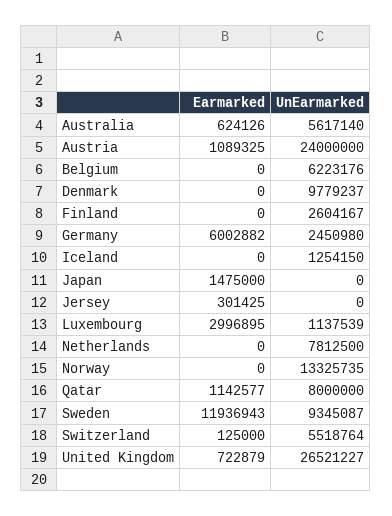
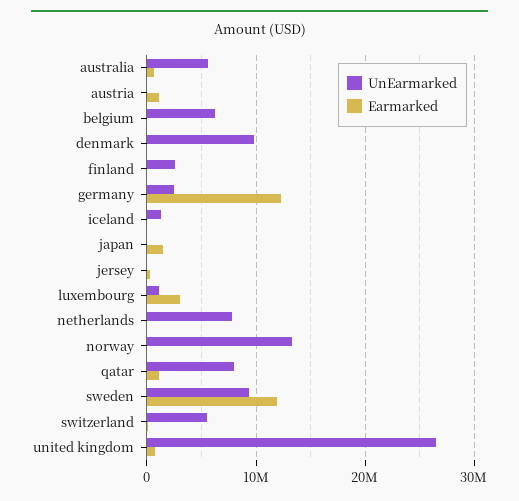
  {
    "Earmarked": {
      "Australia": 624126,
      "Austria": 1089325,
      "Belgium": 0,
      "Denmark": 0,
      "Finland": 0,
-     "Germany": 6002882,
+     "Germany": 12000000,
      "Iceland": 0,
      "Japan": 1475000,
      "Jersey": 301425,
      "Luxembourg": 2996895,
      "Netherlands": 0,
      "Norway": 0,
      "Qatar": 1142577,
      "Sweden": 11936943,
      "Switzerland": 125000,
      "United Kingdom": 722879
    },
    "UnEarmarked": {
      "Australia": 5617140,
-     "Austria": 24000000,
+     "Austria": 0,
      "Belgium": 6223176,
      "Denmark": 9779237,
      "Finland": 2604167,
      "Germany": 2450980,
      "Iceland": 1254150,
      "Japan": 0,
      "Jersey": 0,
      "Luxembourg": 1137539,
      "Netherlands": 7812500,
      "Norway": 13325735,
      "Qatar": 8000000,
      "Sweden": 9345087,
      "Switzerland": 5518764,
      "United Kingdom": 26521227
    }
  }

